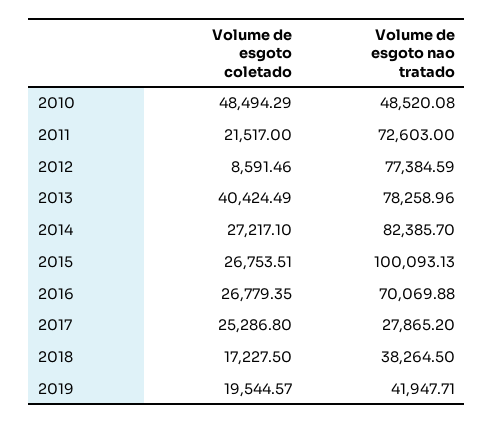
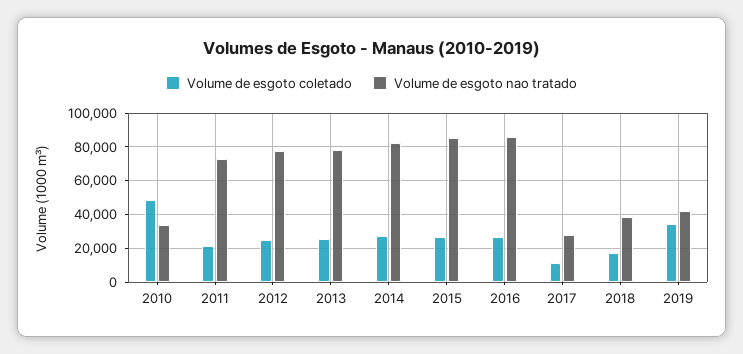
  {
    "Volume de esgoto coletado": {
      "2010": 48494.29,
      "2011": 21517,
-     "2012": 8591.46,
+     "2012": 25000,
-     "2013": 40424.49,
+     "2013": 25000,
      "2014": 27217.1,
      "2015": 26753.51,
      "2016": 26779.35,
-     "2017": 25286.8,
+     "2017": 10000,
      "2018": 17227.5,
-     "2019": 19544.57
+     "2019": 35000
    },
    "Volume de esgoto nao tratado": {
-     "2010": 48520.08,
+     "2010": 35000,
      "2011": 72603,
      "2012": 77384.59,
      "2013": 78258.96,
      "2014": 82385.7,
-     "2015": 100093.13,
+     "2015": 85000,
-     "2016": 70069.88,
+     "2016": 85000,
      "2017": 27865.2,
      "2018": 38264.5,
      "2019": 41947.71
    }
  }

